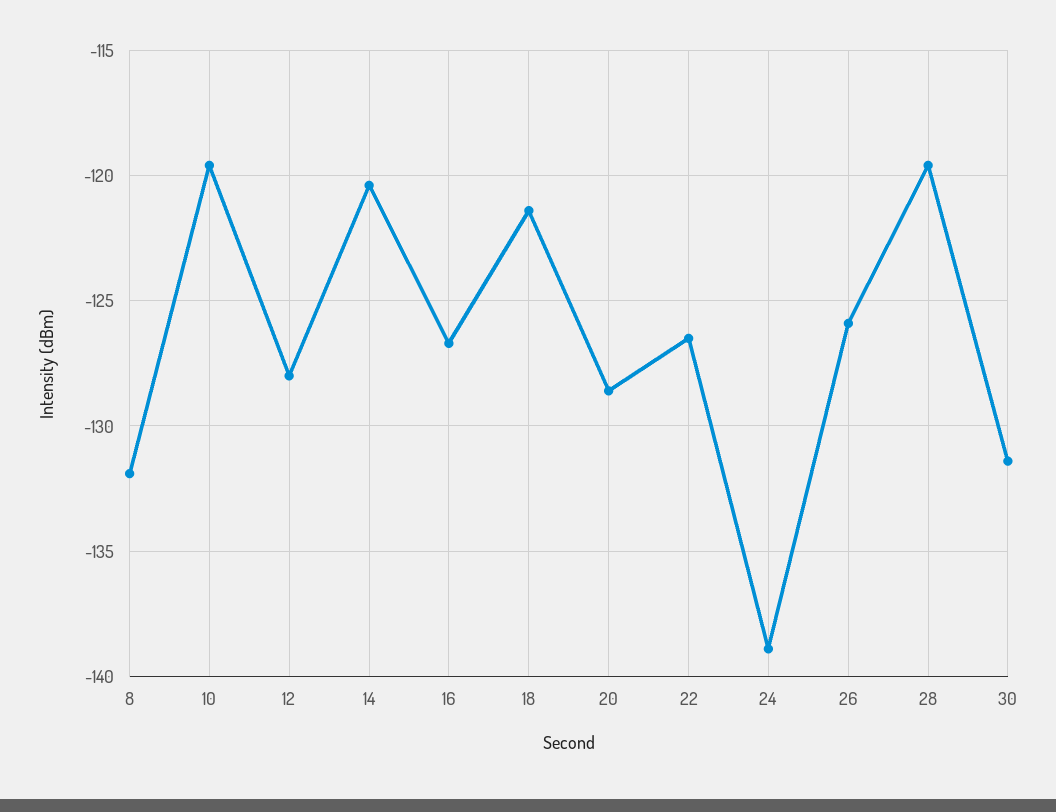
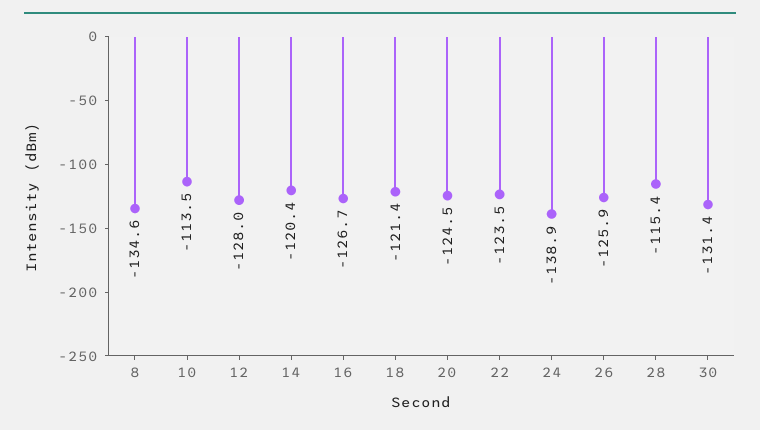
  {
-   "8": -132,
+   "8": -134.6,
-   "10": -119.5,
+   "10": -113.5,
    "12": -128,
    "14": -120.4,
    "16": -126.7,
    "18": -121.4,
-   "20": -128.5,
+   "20": -124.5,
-   "22": -126.5,
+   "22": -123.5,
    "24": -138.9,
    "26": -125.9,
-   "28": -119.5,
+   "28": -115.4,
    "30": -131.4
  }

